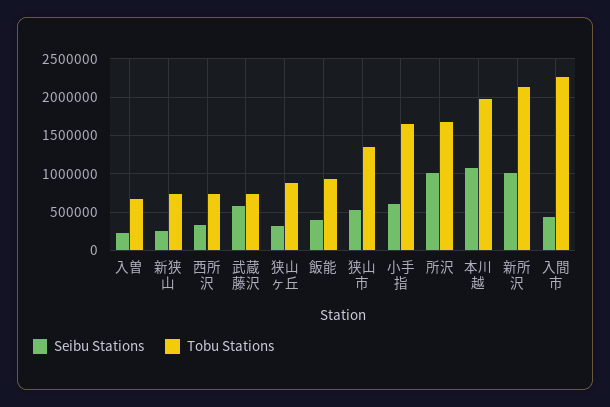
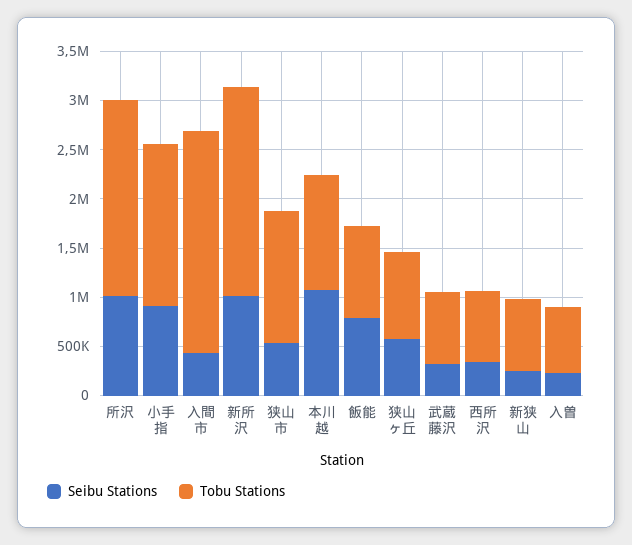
  {
    "Seibu Stations": {
      "入曽": 200000,
      "新狭山": 200000,
      "西所沢": 300000,
-     "武蔵藤沢": 600000,
+     "武蔵藤沢": 300000,
-     "狭山ヶ丘": 300000,
+     "狭山ヶ丘": 600000,
-     "飯能": 400000,
+     "飯能": 800000,
      "狭山市": 500000,
-     "小手指": 600000,
+     "小手指": 900000,
      "所沢": 1000000,
      "本川越": 1100000,
      "新所沢": 1000000,
      "入間市": 400000
    },
    "Tobu Stations": {
      "入曽": 700000,
      "新狭山": 700000,
      "西所沢": 700000,
      "武蔵藤沢": 700000,
      "狭山ヶ丘": 900000,
      "飯能": 900000,
      "狭山市": 1300000,
      "小手指": 1600000,
-     "所沢": 1700000,
+     "所沢": 2000000,
-     "本川越": 2000000,
+     "本川越": 1200000,
      "新所沢": 2100000,
      "入間市": 2300000
    }
  }

